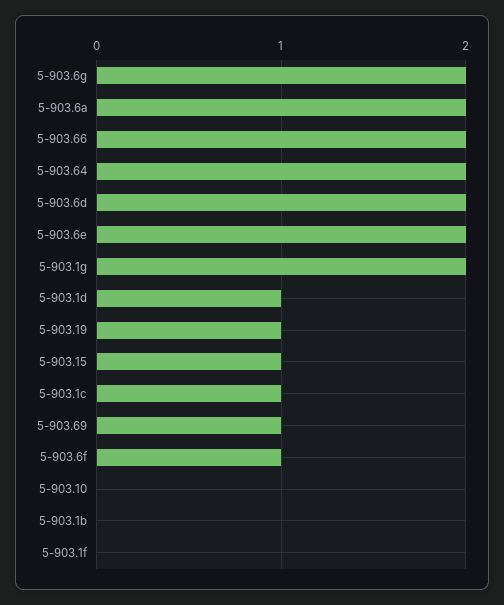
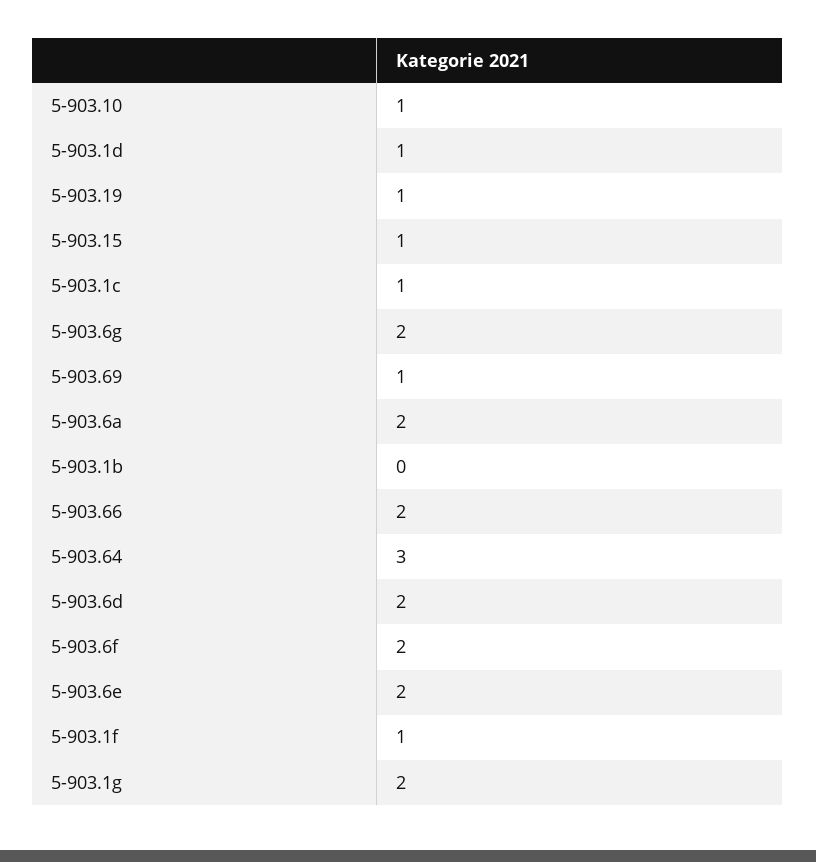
  {
    "5-903.6g": 2,
    "5-903.6a": 2,
    "5-903.66": 2,
-   "5-903.64": 2,
+   "5-903.64": 3,
    "5-903.6d": 2,
    "5-903.6e": 2,
    "5-903.1g": 2,
    "5-903.1d": 1,
    "5-903.19": 1,
    "5-903.15": 1,
    "5-903.1c": 1,
    "5-903.69": 1,
-   "5-903.6f": 1,
+   "5-903.6f": 2,
-   "5-903.10": 0,
+   "5-903.10": 1,
    "5-903.1b": 0,
-   "5-903.1f": 0
+   "5-903.1f": 1
  }

